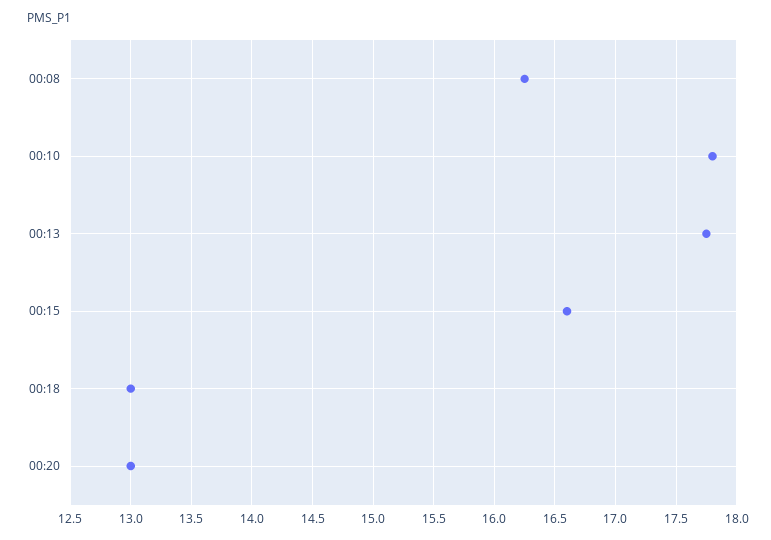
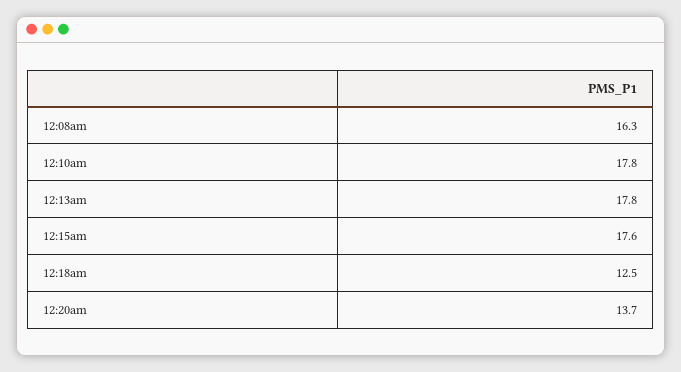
  {
    "00:08": 16.3,
    "00:10": 17.8,
    "00:13": 17.8,
-   "00:15": 16.6,
+   "00:15": 17.6,
-   "00:18": 13,
+   "00:18": 12.5,
-   "00:20": 13
+   "00:20": 13.7
  }

